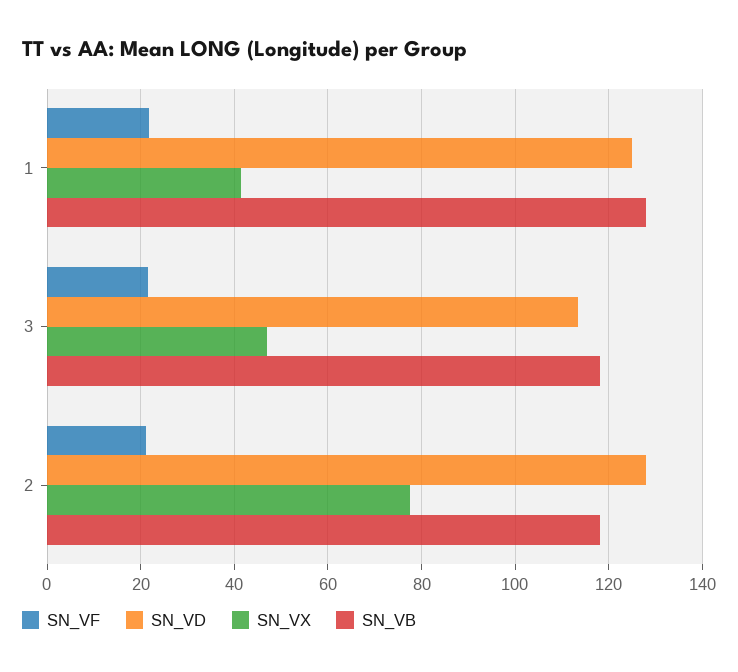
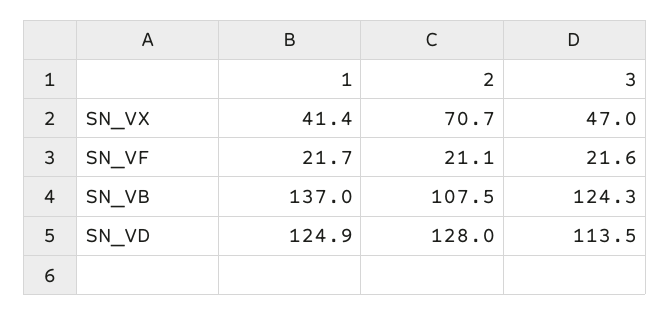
  {
    "SN_VF": {
      "1": 21.7,
      "3": 21.6,
      "2": 21.1
    },
    "SN_VD": {
      "1": 124.9,
      "3": 113.5,
      "2": 128
    },
    "SN_VX": {
      "1": 41.4,
      "3": 47,
-     "2": 78
+     "2": 70.7
    },
    "SN_VB": {
-     "1": 128,
+     "1": 137,
-     "3": 118,
+     "3": 124.3,
-     "2": 118
+     "2": 107.5
    }
  }

